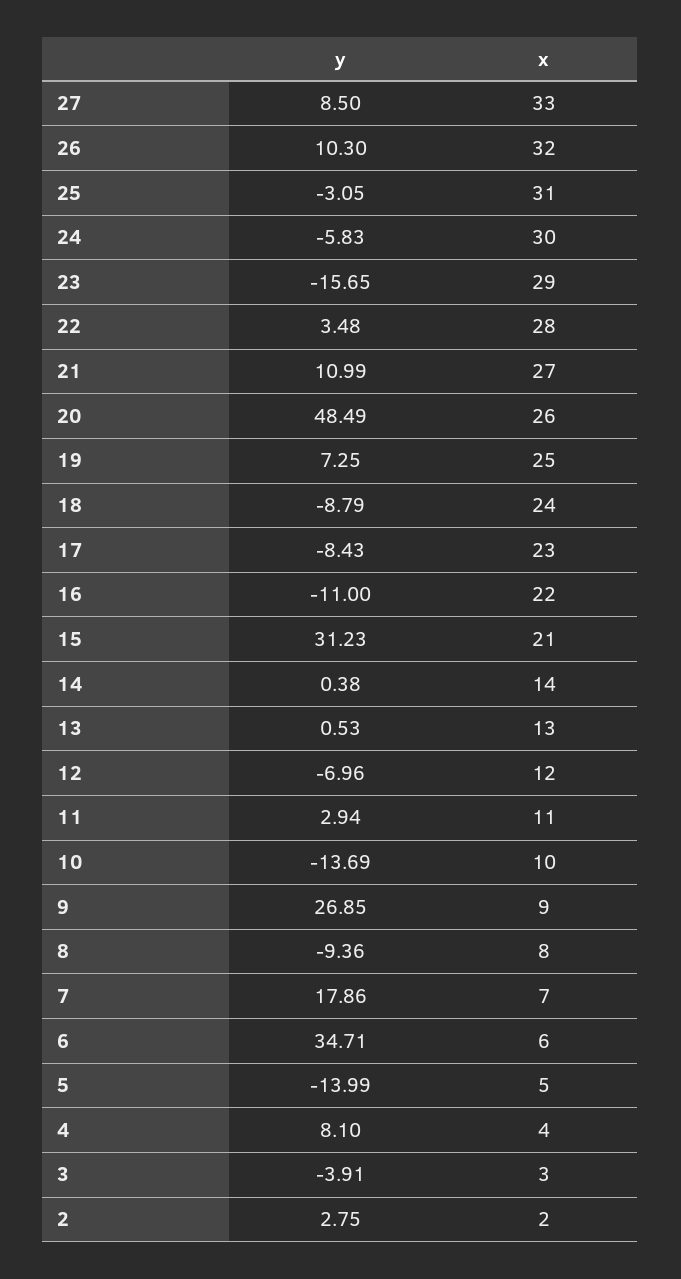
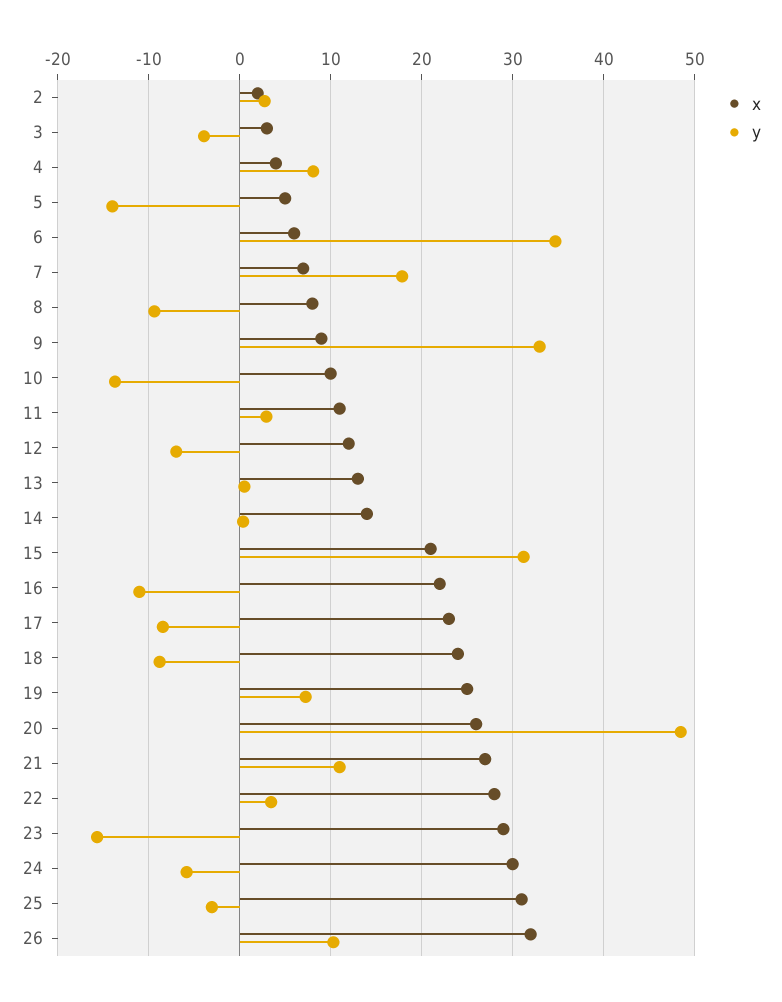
  {
    "y": {
-     "27": 8.5,
      "26": 10.3,
      "25": -3.05,
      "24": -5.83,
      "23": -15.65,
      "22": 3.48,
      "21": 10.99,
      "20": 48.49,
      "19": 7.25,
      "18": -8.79,
      "17": -8.43,
      "16": -11,
      "15": 31.23,
      "14": 0.38,
      "13": 0.53,
      "12": -6.96,
      "11": 2.94,
      "10": -13.69,
-     "9": 26.85,
+     "9": 33,
      "8": -9.36,
      "7": 17.86,
      "6": 34.71,
      "5": -13.99,
      "4": 8.1,
      "3": -3.91,
      "2": 2.75
    },
    "x": {
-     "27": 33,
      "26": 32,
      "25": 31,
      "24": 30,
      "23": 29,
      "22": 28,
      "21": 27,
      "20": 26,
      "19": 25,
      "18": 24,
      "17": 23,
      "16": 22,
      "15": 21,
      "14": 14,
      "13": 13,
      "12": 12,
      "11": 11,
      "10": 10,
      "9": 9,
      "8": 8,
      "7": 7,
      "6": 6,
      "5": 5,
      "4": 4,
      "3": 3,
      "2": 2
    }
  }

